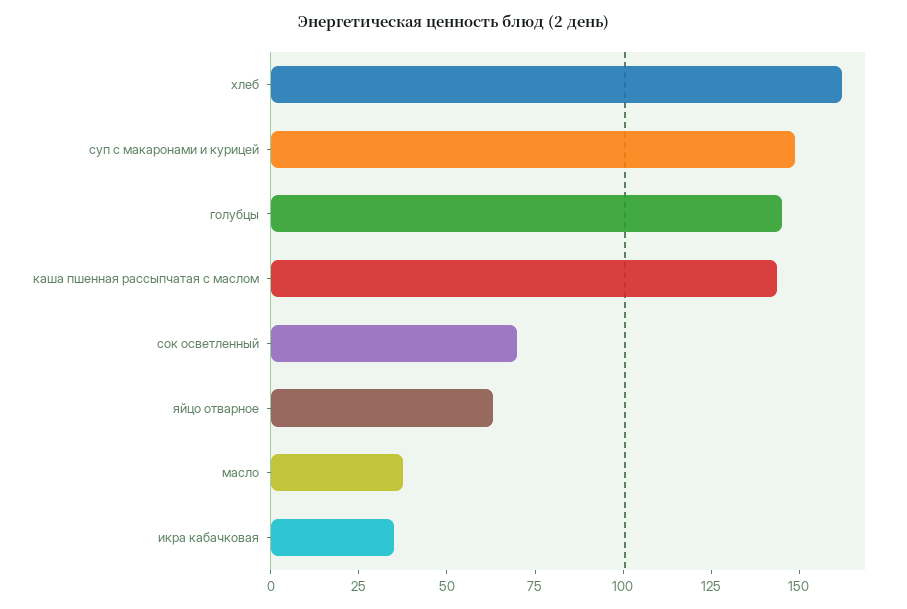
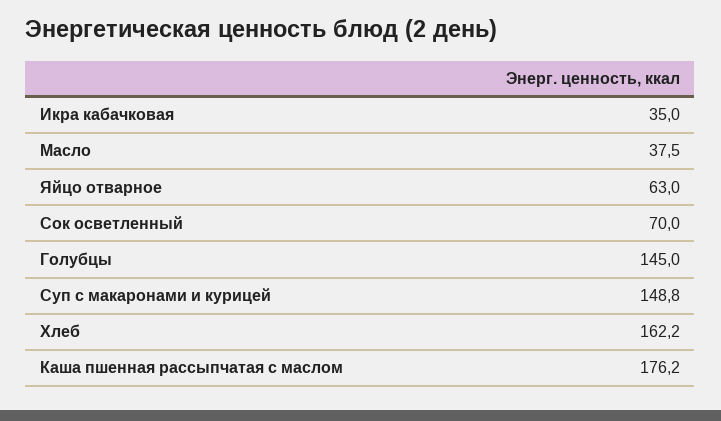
  {
    "хлеб": 162.2,
    "суп с макаронами и курицей": 148.8,
    "голубцы": 145,
-   "каша пшенная рассыпчатая с маслом": 145,
+   "каша пшенная рассыпчатая с маслом": 176.2,
    "сок осветленный": 70,
    "яйцо отварное": 63,
    "масло": 37.5,
    "икра кабачковая": 35
  }

